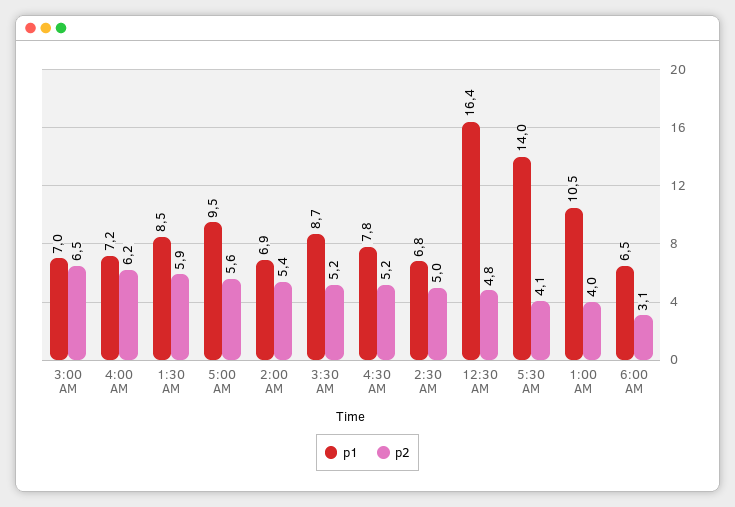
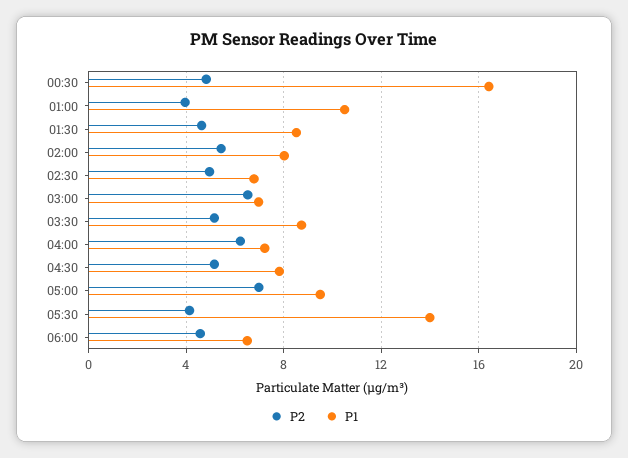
  {
    "p1": {
      "3:00 AM": 7,
      "4:00 AM": 7.2,
      "1:30 AM": 8.5,
      "5:00 AM": 9.5,
-     "2:00 AM": 6.9,
+     "2:00 AM": 8,
      "3:30 AM": 8.7,
      "4:30 AM": 7.8,
      "2:30 AM": 6.8,
      "12:30 AM": 16.4,
      "5:30 AM": 14,
      "1:00 AM": 10.5,
      "6:00 AM": 6.5
    },
    "p2": {
      "3:00 AM": 6.5,
      "4:00 AM": 6.2,
-     "1:30 AM": 5.9,
+     "1:30 AM": 4.5,
-     "5:00 AM": 5.6,
+     "5:00 AM": 7,
      "2:00 AM": 5.4,
      "3:30 AM": 5.2,
      "4:30 AM": 5.2,
      "2:30 AM": 5,
      "12:30 AM": 4.8,
      "5:30 AM": 4.1,
      "1:00 AM": 4,
-     "6:00 AM": 3.1
+     "6:00 AM": 4.5
    }
  }

